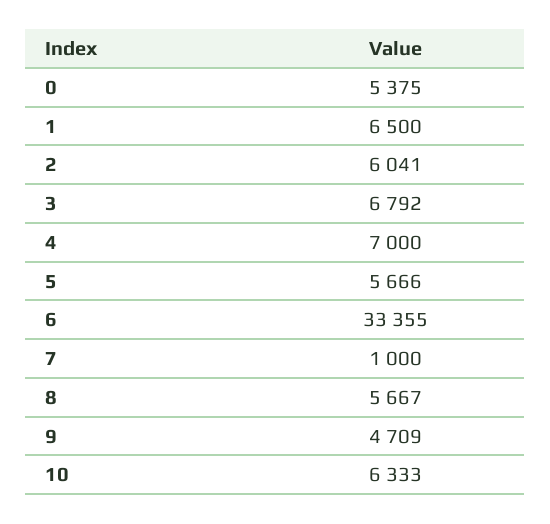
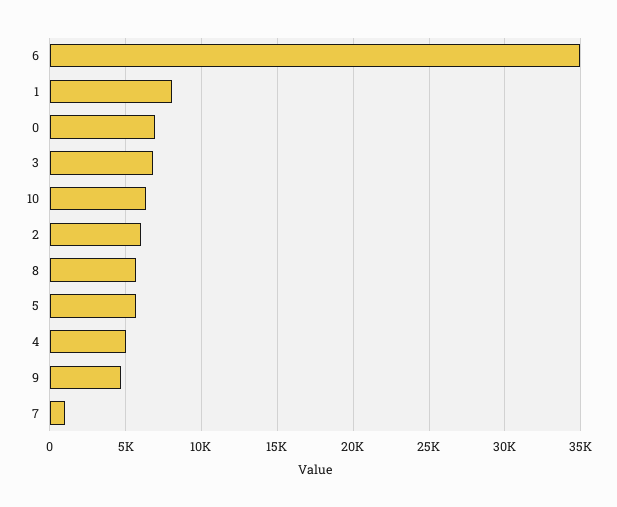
  {
-   "0": 5375,
+   "0": 7000,
-   "1": 6500,
+   "1": 8000,
    "2": 6041,
    "3": 6792,
-   "4": 7000,
+   "4": 5000,
    "5": 5666,
-   "6": 33355,
+   "6": 35000,
    "7": 1000,
    "8": 5667,
    "9": 4709,
    "10": 6333
  }

